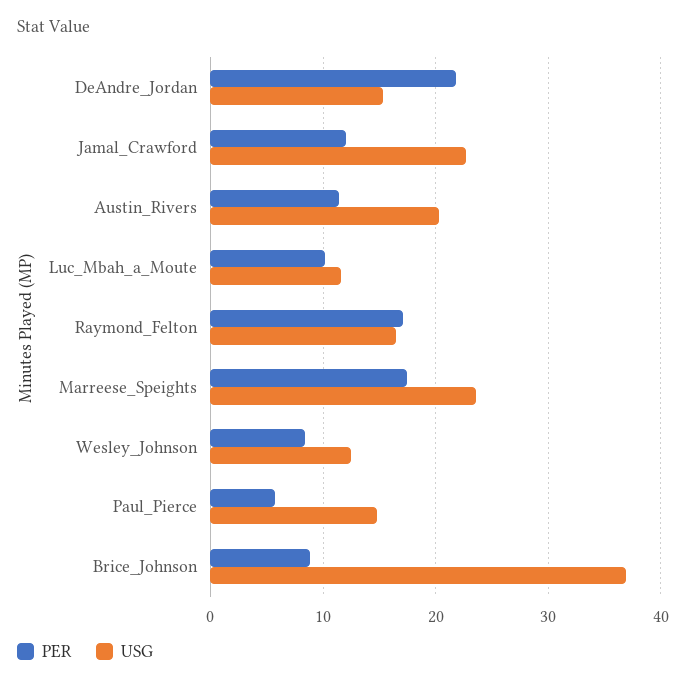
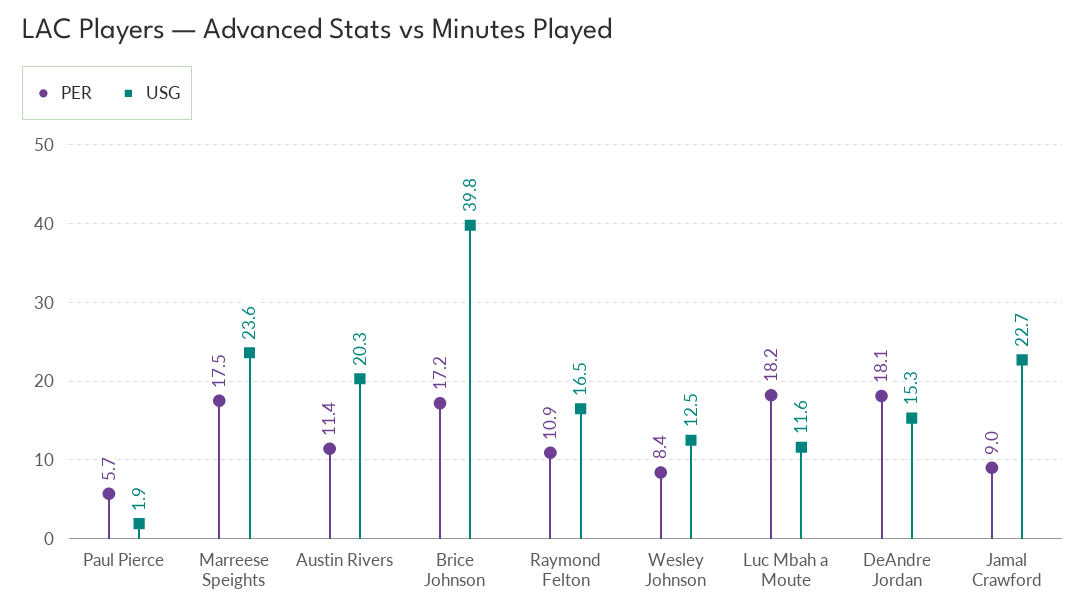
  {
    "PER": {
-     "DeAndre_Jordan": 22,
+     "DeAndre_Jordan": 18.1,
-     "Jamal_Crawford": 12,
+     "Jamal_Crawford": 9,
      "Austin_Rivers": 11.4,
-     "Luc_Mbah_a_Moute": 10,
+     "Luc_Mbah_a_Moute": 18.2,
-     "Raymond_Felton": 17,
+     "Raymond_Felton": 10.9,
      "Marreese_Speights": 17.5,
      "Wesley_Johnson": 8.4,
      "Paul_Pierce": 5.7,
-     "Brice_Johnson": 9
+     "Brice_Johnson": 17.2
    },
    "USG": {
      "DeAndre_Jordan": 15.3,
      "Jamal_Crawford": 22.7,
      "Austin_Rivers": 20.3,
      "Luc_Mbah_a_Moute": 11.6,
      "Raymond_Felton": 16.5,
      "Marreese_Speights": 23.6,
      "Wesley_Johnson": 12.5,
-     "Paul_Pierce": 15,
+     "Paul_Pierce": 1.9,
-     "Brice_Johnson": 37
+     "Brice_Johnson": 39.8
    }
  }

